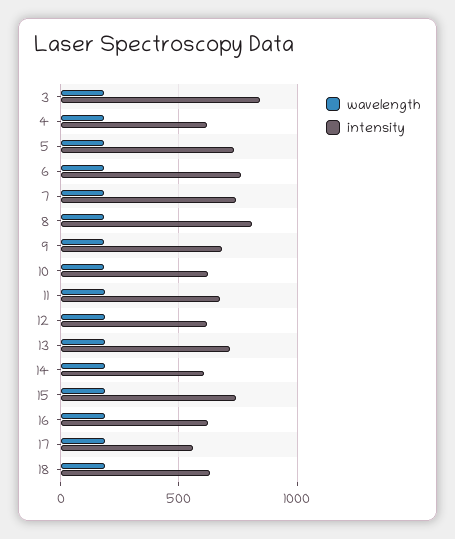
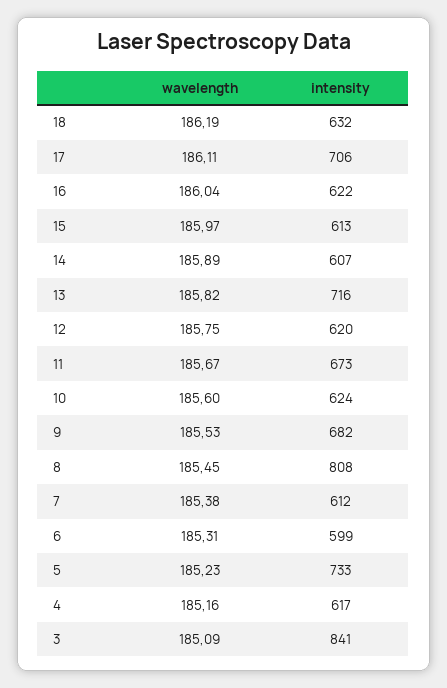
  {
    "wavelength": {
      "3": 185.09,
      "4": 185.16,
      "5": 185.23,
      "6": 185.31,
      "7": 185.38,
      "8": 185.45,
      "9": 185.53,
      "10": 185.6,
      "11": 185.67,
      "12": 185.75,
      "13": 185.82,
      "14": 185.89,
      "15": 185.97,
      "16": 186.04,
      "17": 186.11,
      "18": 186.19
    },
    "intensity": {
      "3": 841,
      "4": 617,
      "5": 733,
-     "6": 750,
+     "6": 599,
-     "7": 750,
+     "7": 612,
      "8": 808,
      "9": 682,
      "10": 624,
      "11": 673,
      "12": 620,
      "13": 716,
      "14": 607,
-     "15": 750,
+     "15": 613,
      "16": 622,
-     "17": 550,
+     "17": 706,
      "18": 632
    }
  }

